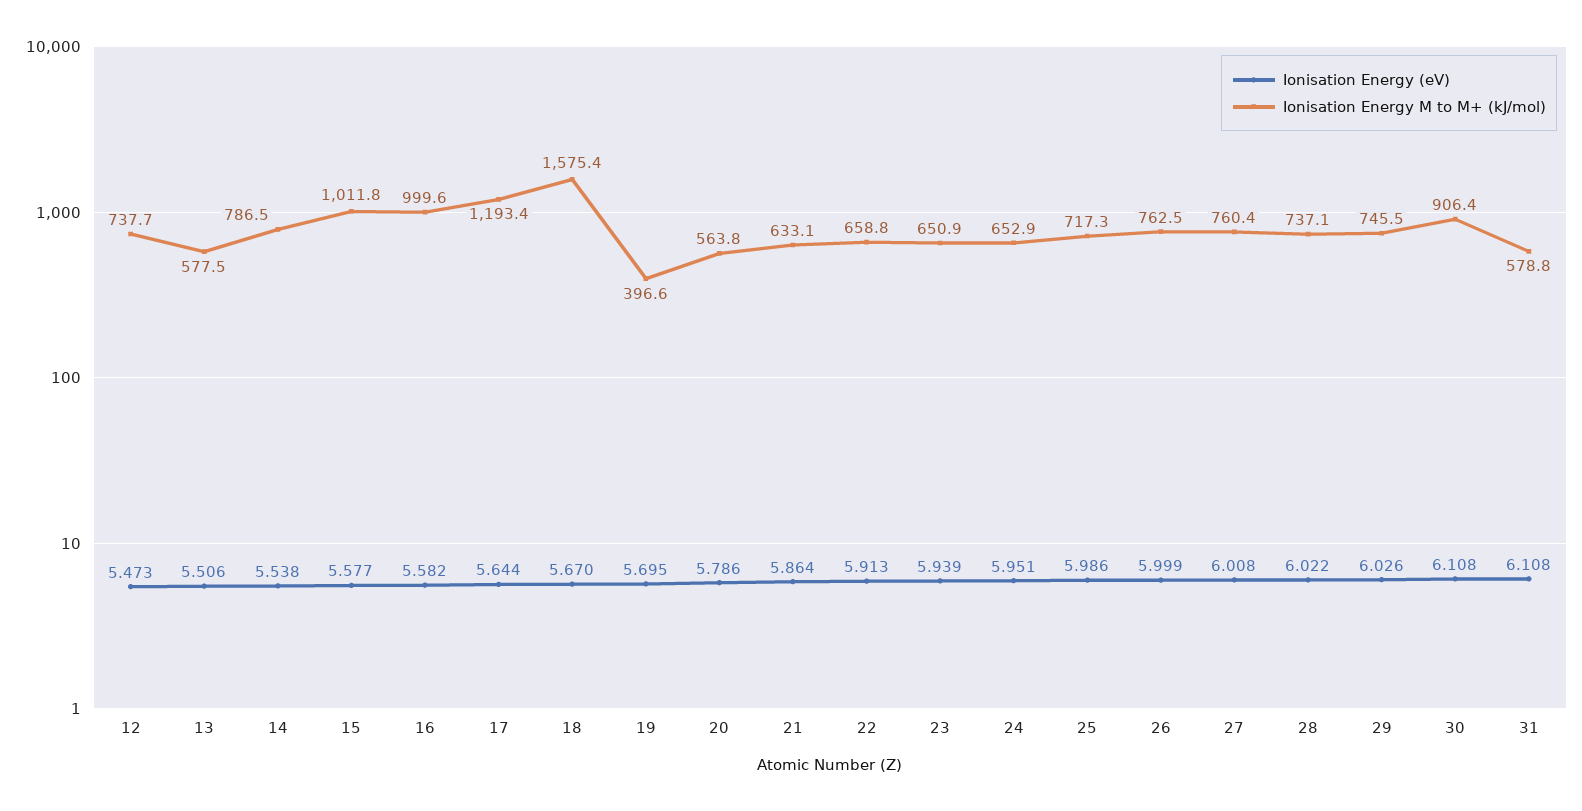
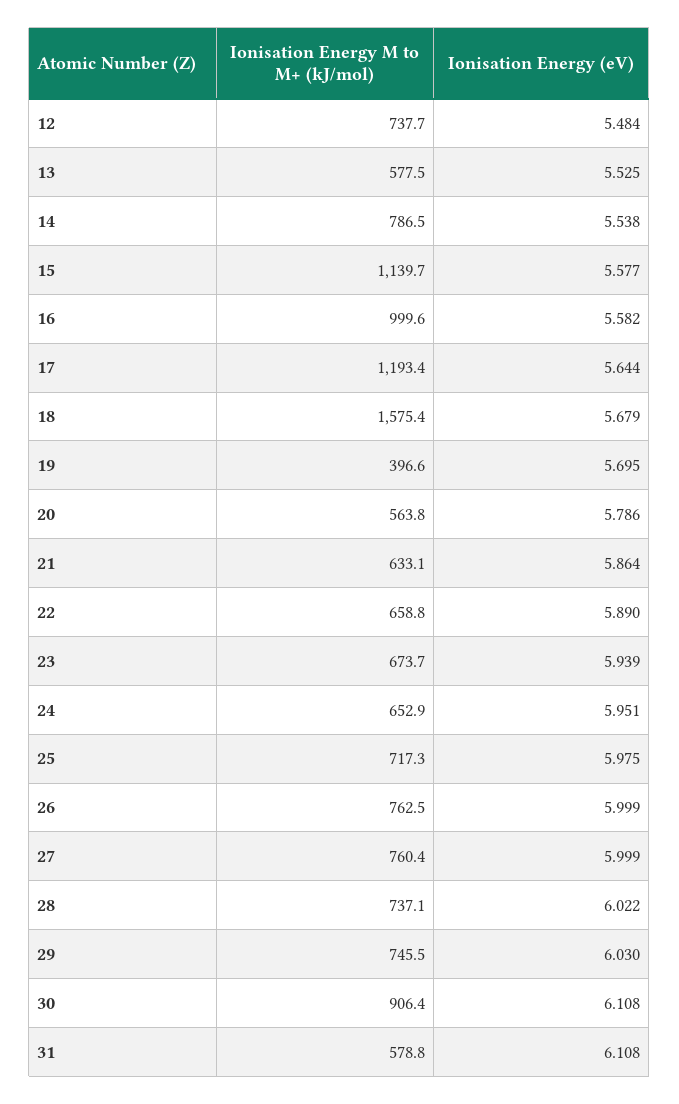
  {
    "Ionisation Energy (eV)": {
-     "12": 5.473,
+     "12": 5.484,
-     "13": 5.506,
+     "13": 5.525,
      "14": 5.538,
      "15": 5.577,
      "16": 5.582,
      "17": 5.644,
-     "18": 5.67,
+     "18": 5.679,
      "19": 5.695,
      "20": 5.786,
      "21": 5.864,
-     "22": 5.913,
+     "22": 5.89,
      "23": 5.939,
      "24": 5.951,
-     "25": 5.986,
+     "25": 5.975,
      "26": 5.999,
-     "27": 6.008,
+     "27": 5.999,
      "28": 6.022,
-     "29": 6.026,
+     "29": 6.03,
      "30": 6.108,
      "31": 6.108
    },
    "Ionisation Energy M to M+ (kJ/mol)": {
      "12": 737.7,
      "13": 577.5,
      "14": 786.5,
-     "15": 1011.8,
+     "15": 1139.7,
      "16": 999.6,
      "17": 1193.4,
      "18": 1575.4,
      "19": 396.6,
      "20": 563.8,
      "21": 633.1,
      "22": 658.8,
-     "23": 650.9,
+     "23": 673.7,
      "24": 652.9,
      "25": 717.3,
      "26": 762.5,
      "27": 760.4,
      "28": 737.1,
      "29": 745.5,
      "30": 906.4,
      "31": 578.8
    }
  }

